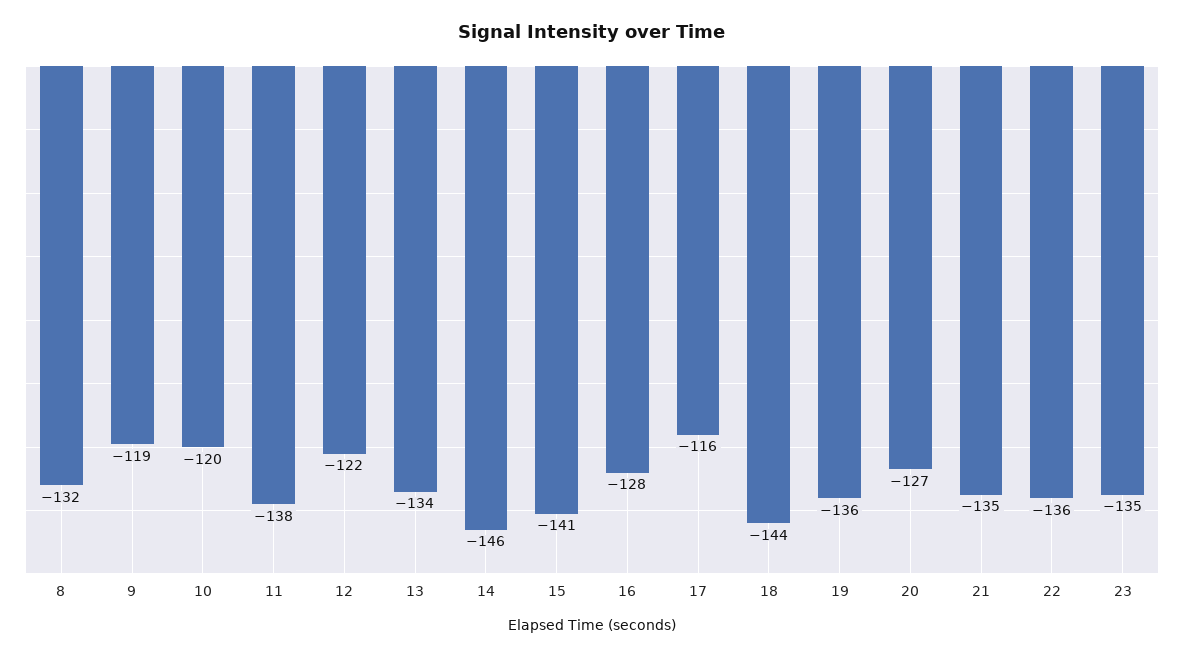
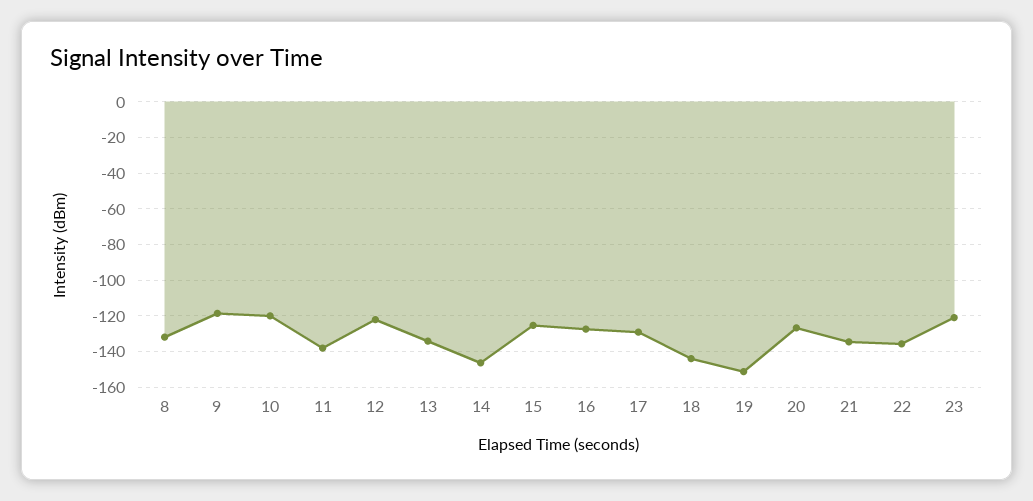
  {
    "8": -132,
    "9": -119,
    "10": -120,
    "11": -138,
    "12": -122,
    "13": -134,
    "14": -146,
-   "15": -141,
+   "15": -125,
    "16": -128,
-   "17": -116,
+   "17": -130,
    "18": -144,
-   "19": -136,
+   "19": -150,
    "20": -127,
    "21": -135,
    "22": -136,
-   "23": -135
+   "23": -120
  }

